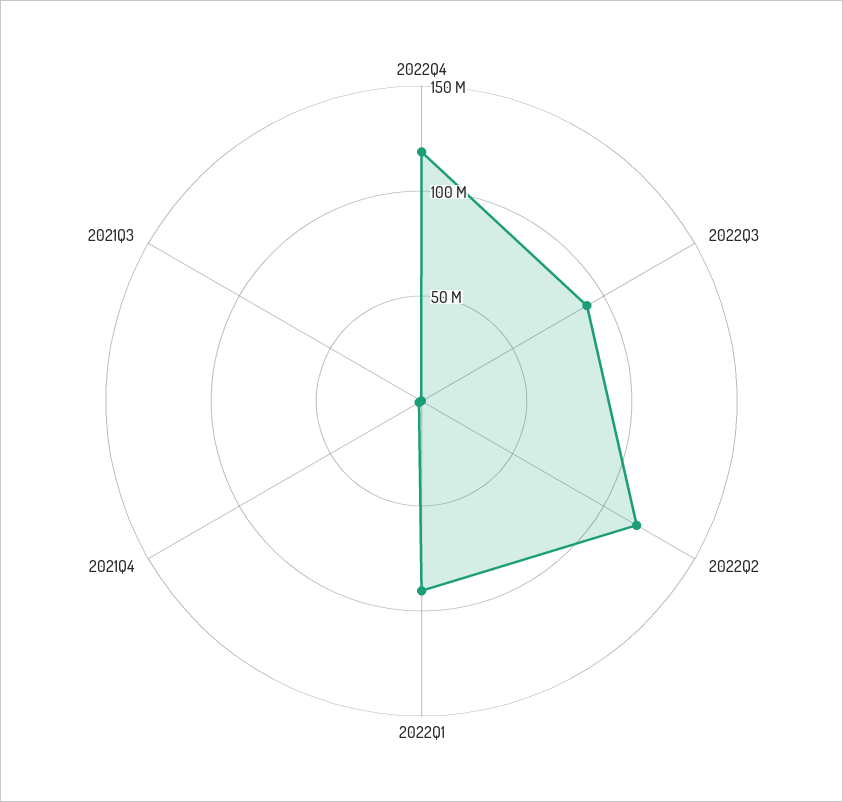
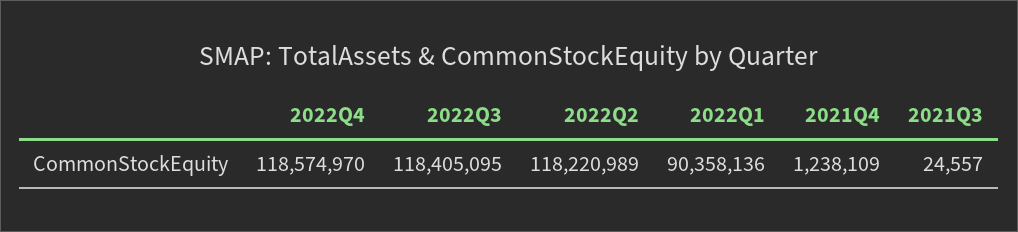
  {
    "2022Q4": 118574970,
-   "2022Q3": 90000000,
+   "2022Q3": 118405095,
    "2022Q2": 118220989,
    "2022Q1": 90358136,
    "2021Q4": 1238109,
    "2021Q3": 24557
  }

